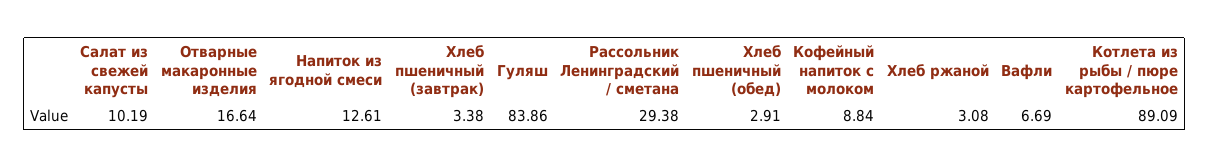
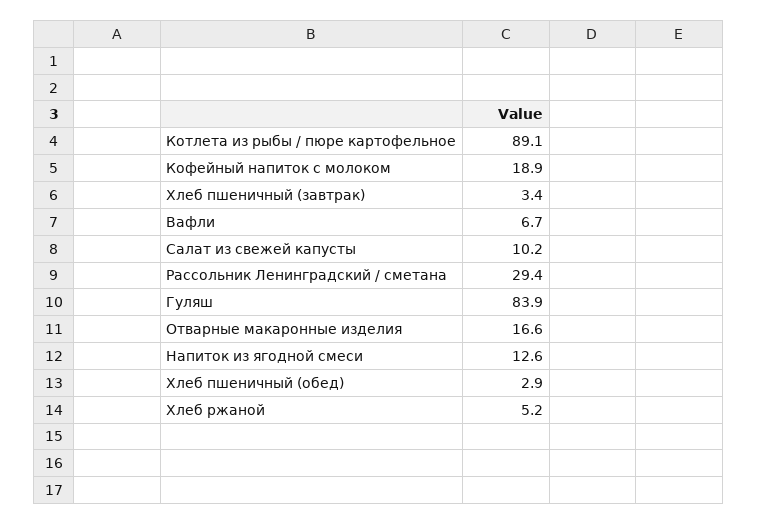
  {
    "Салат из свежей капусты": 10.19,
    "Отварные макаронные изделия": 16.64,
    "Напиток из ягодной смеси": 12.61,
    "Хлеб пшеничный (завтрак)": 3.38,
    "Гуляш": 83.86,
    "Рассольник Ленинградский / сметана": 29.38,
    "Хлеб пшеничный (обед)": 2.91,
-   "Кофейный напиток с молоком": 8.84,
+   "Кофейный напиток с молоком": 18.9,
-   "Хлеб ржаной": 3.08,
+   "Хлеб ржаной": 5.2,
    "Вафли": 6.69,
    "Котлета из рыбы / пюре картофельное": 89.09
  }

